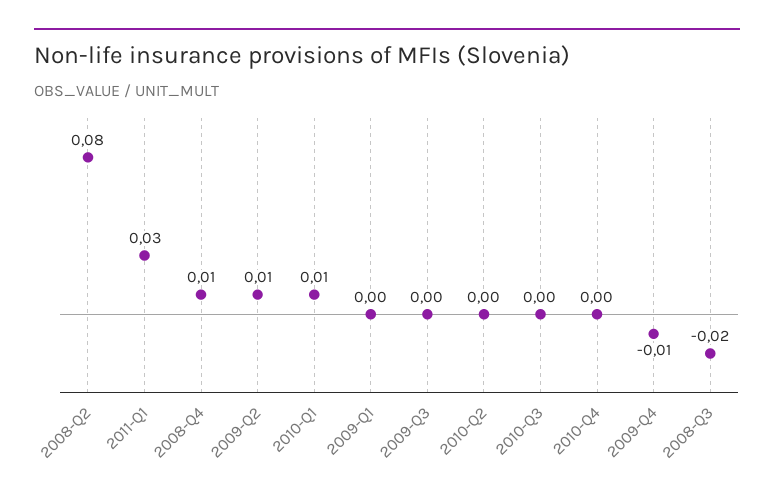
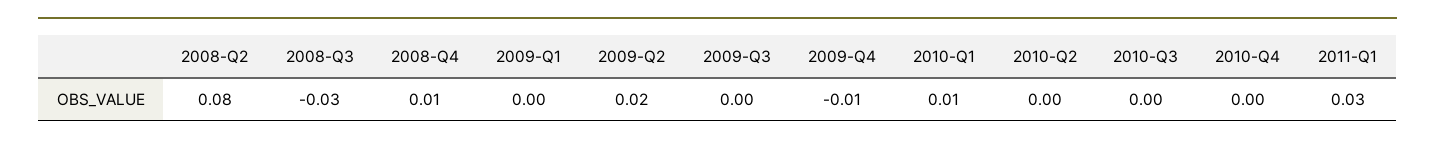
  {
    "2008-Q2": 0.08,
    "2011-Q1": 0.03,
    "2008-Q4": 0.01,
-   "2009-Q2": 0.01,
+   "2009-Q2": 0.02,
    "2010-Q1": 0.01,
    "2009-Q1": 0,
    "2009-Q3": 0,
    "2010-Q2": 0,
    "2010-Q3": 0,
    "2010-Q4": 0,
    "2009-Q4": -0.01,
-   "2008-Q3": -0.02
+   "2008-Q3": -0.03
  }

